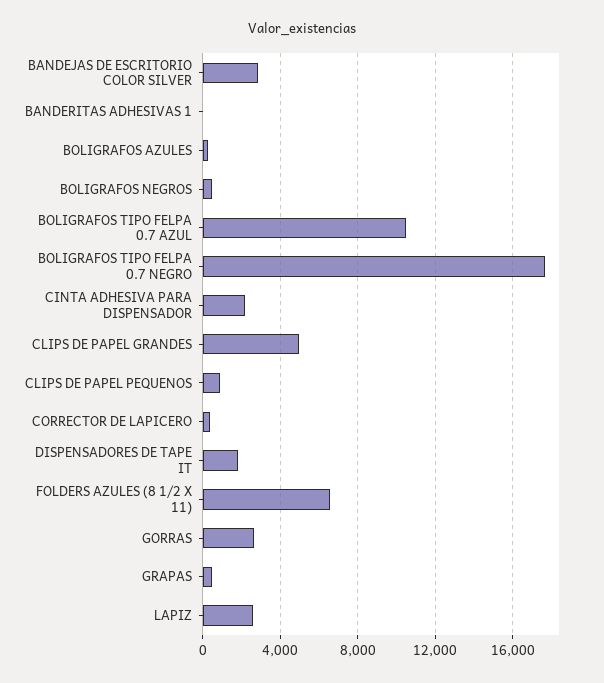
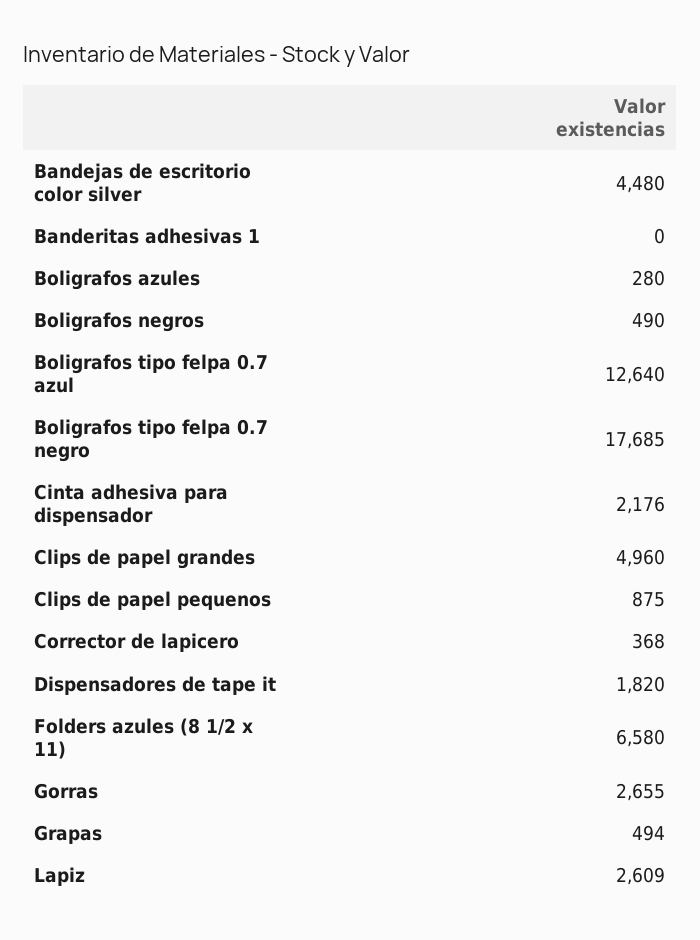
  {
-   "BANDEJAS DE ESCRITORIO COLOR SILVER": 3000,
+   "BANDEJAS DE ESCRITORIO COLOR SILVER": 4480,
    "BANDERITAS ADHESIVAS 1": 0,
    "BOLIGRAFOS AZULES": 280,
    "BOLIGRAFOS NEGROS": 490,
-   "BOLIGRAFOS TIPO FELPA 0.7 AZUL": 10500,
+   "BOLIGRAFOS TIPO FELPA 0.7 AZUL": 12640,
    "BOLIGRAFOS TIPO FELPA 0.7 NEGRO": 17685,
    "CINTA ADHESIVA PARA DISPENSADOR": 2176,
    "CLIPS DE PAPEL GRANDES": 4960,
    "CLIPS DE PAPEL PEQUENOS": 875,
    "CORRECTOR DE LAPICERO": 368,
    "DISPENSADORES DE TAPE IT": 1820,
    "FOLDERS AZULES (8 1/2 X 11)": 6580,
    "GORRAS": 2655,
    "GRAPAS": 494,
    "LAPIZ": 2609
  }

